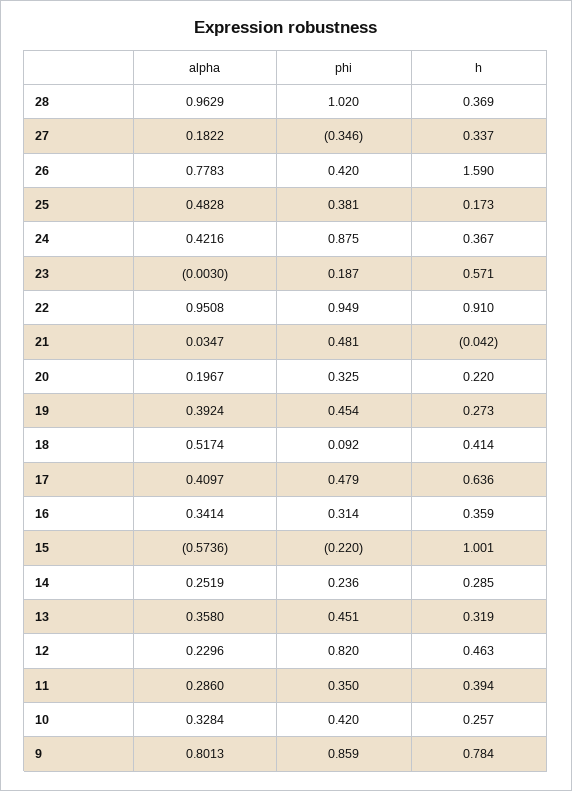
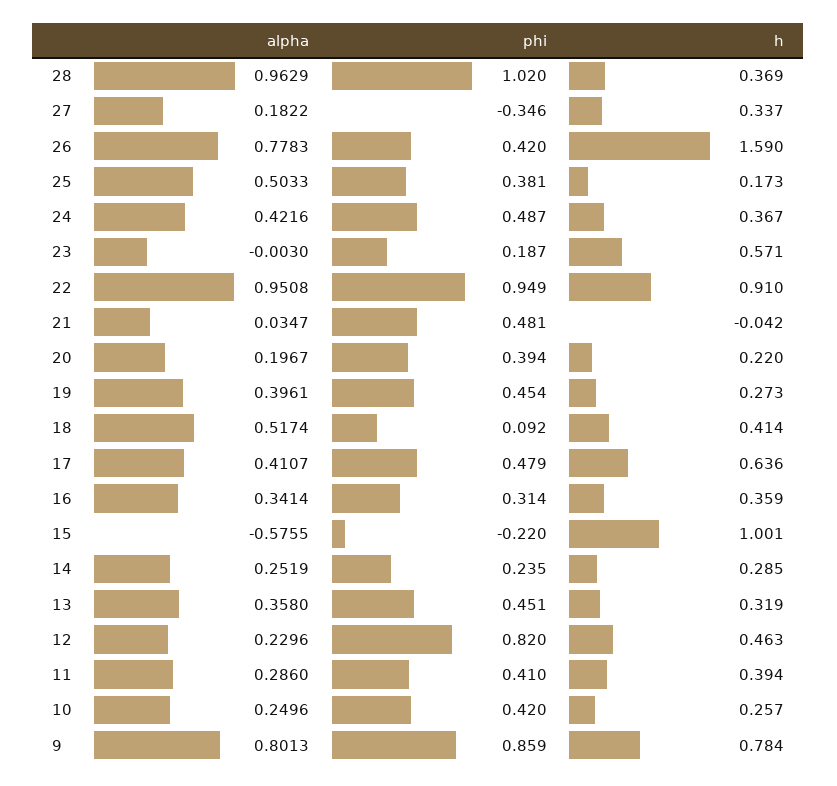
  {
    "alpha": {
      "28": 0.9629,
      "27": 0.1822,
      "26": 0.7783,
-     "25": 0.4828,
+     "25": 0.5033,
      "24": 0.4216,
      "23": -0.003,
      "22": 0.9508,
      "21": 0.0347,
      "20": 0.1967,
-     "19": 0.3924,
+     "19": 0.3961,
      "18": 0.5174,
-     "17": 0.4097,
+     "17": 0.4107,
      "16": 0.3414,
-     "15": -0.5736,
+     "15": -0.5755,
      "14": 0.2519,
      "13": 0.358,
      "12": 0.2296,
      "11": 0.286,
-     "10": 0.3284,
+     "10": 0.2496,
      "9": 0.8013
    },
    "phi": {
      "28": 1.02,
      "27": -0.346,
      "26": 0.42,
      "25": 0.381,
-     "24": 0.875,
+     "24": 0.487,
      "23": 0.187,
      "22": 0.949,
      "21": 0.481,
-     "20": 0.325,
+     "20": 0.394,
      "19": 0.454,
      "18": 0.092,
      "17": 0.479,
      "16": 0.314,
      "15": -0.22,
-     "14": 0.236,
+     "14": 0.235,
      "13": 0.451,
      "12": 0.82,
-     "11": 0.35,
+     "11": 0.41,
      "10": 0.42,
      "9": 0.859
    },
    "h": {
      "28": 0.369,
      "27": 0.337,
      "26": 1.59,
      "25": 0.173,
      "24": 0.367,
      "23": 0.571,
      "22": 0.91,
      "21": -0.042,
      "20": 0.22,
      "19": 0.273,
      "18": 0.414,
      "17": 0.636,
      "16": 0.359,
      "15": 1.001,
      "14": 0.285,
      "13": 0.319,
      "12": 0.463,
      "11": 0.394,
      "10": 0.257,
      "9": 0.784
    }
  }

